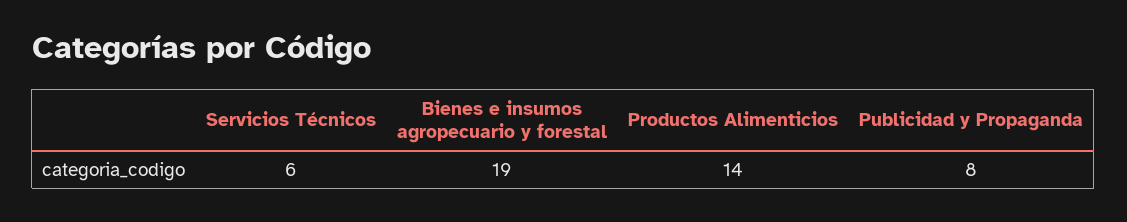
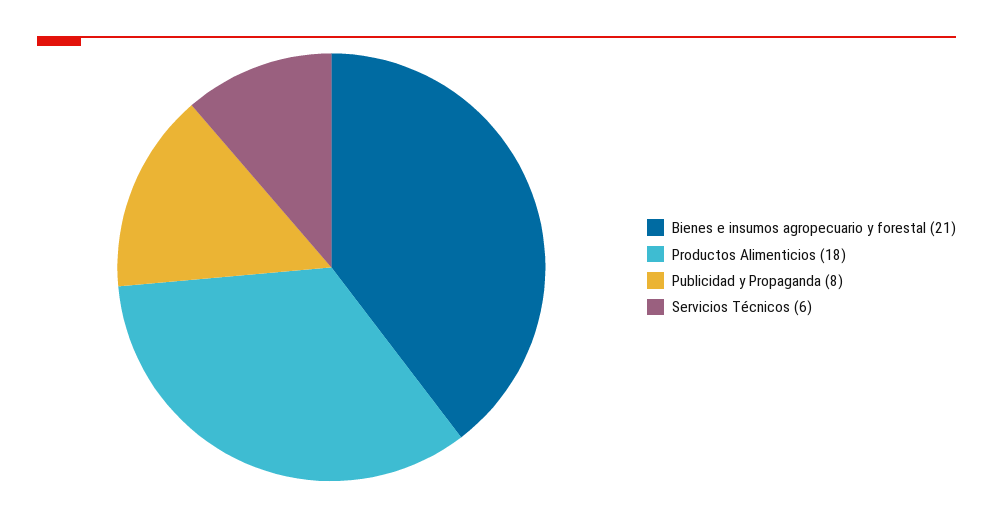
  {
    "Servicios Técnicos": 6,
-   "Bienes e insumos agropecuario y forestal": 19,
+   "Bienes e insumos agropecuario y forestal": 21,
-   "Productos Alimenticios": 14,
+   "Productos Alimenticios": 18,
    "Publicidad y Propaganda": 8
  }

